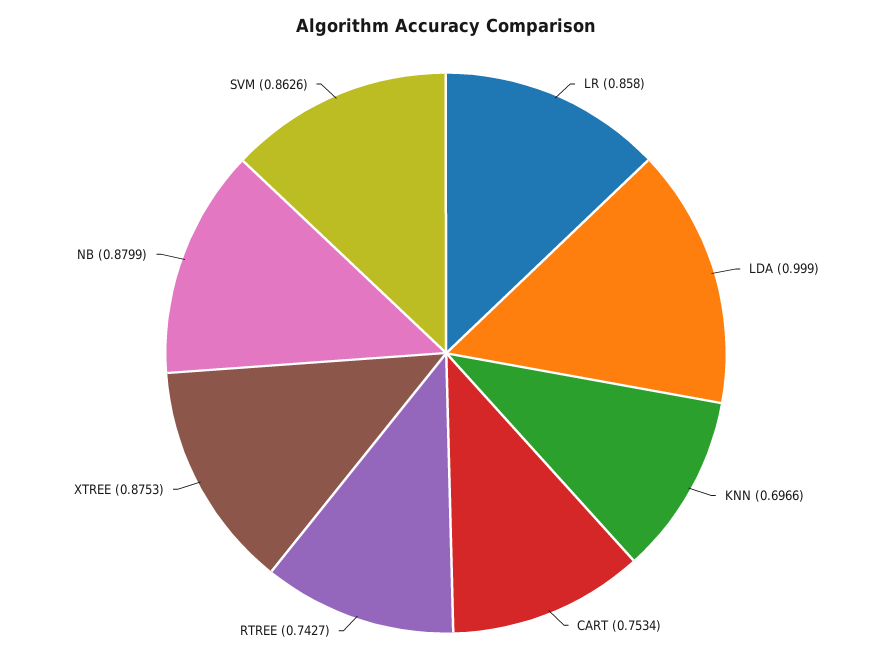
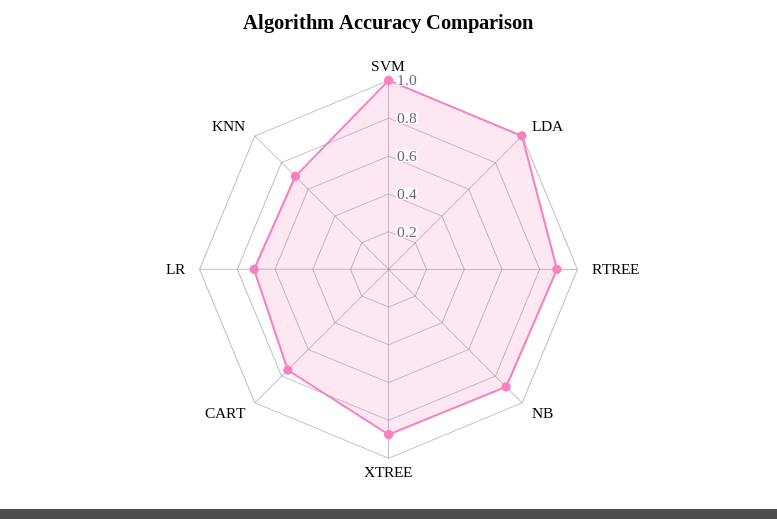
  {
-   "LR": 0.858,
+   "LR": 0.7,
    "LDA": 0.999,
    "KNN": 0.6966,
    "CART": 0.7534,
-   "RTREE": 0.7427,
+   "RTREE": 0.9,
    "XTREE": 0.8753,
    "NB": 0.8799,
-   "SVM": 0.8626
+   "SVM": 1
  }

